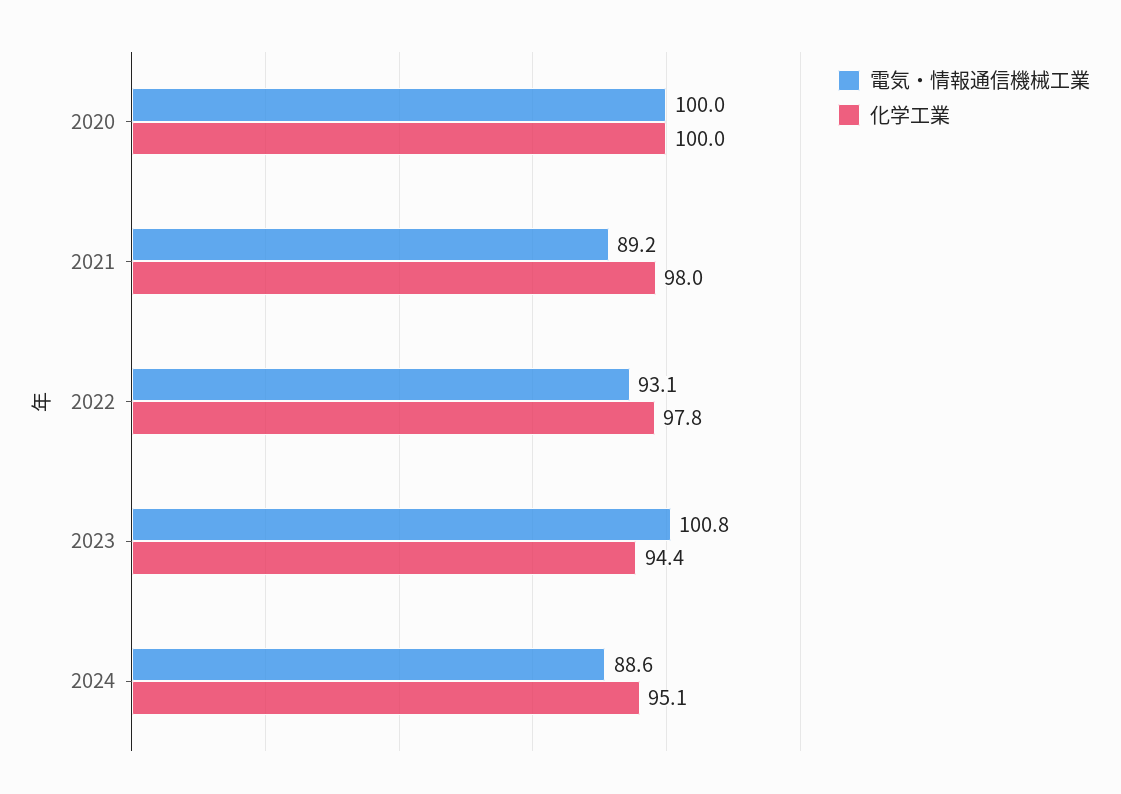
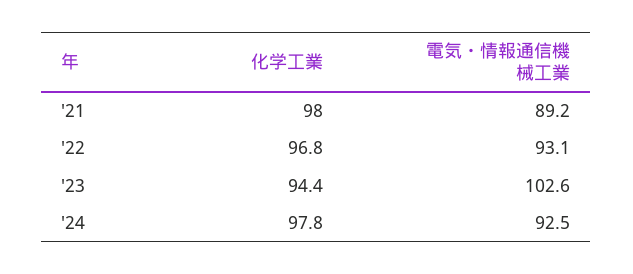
  {
    "電気・情報通信機械工業": {
-     "2020": 100,
      "2021": 89.2,
      "2022": 93.1,
-     "2023": 100.8,
+     "2023": 102.6,
-     "2024": 88.6
+     "2024": 92.5
    },
    "化学工業": {
-     "2020": 100,
      "2021": 98,
-     "2022": 97.8,
+     "2022": 96.8,
      "2023": 94.4,
-     "2024": 95.1
+     "2024": 97.8
    }
  }

